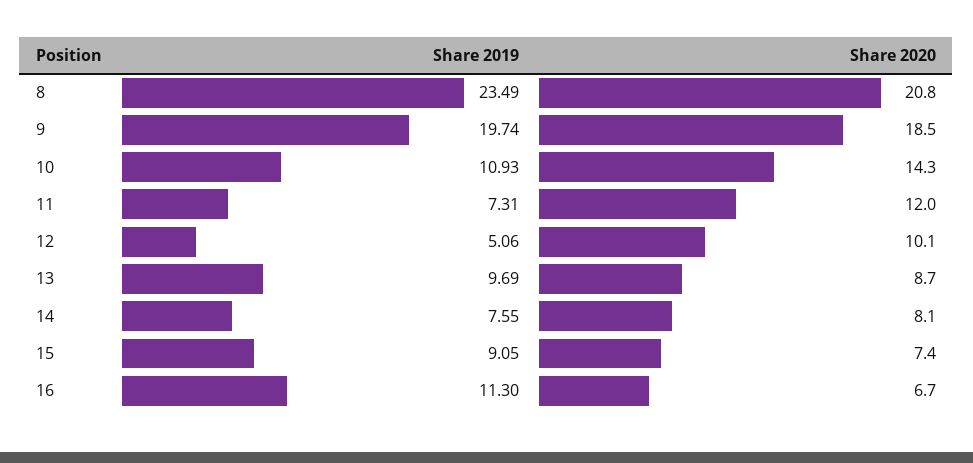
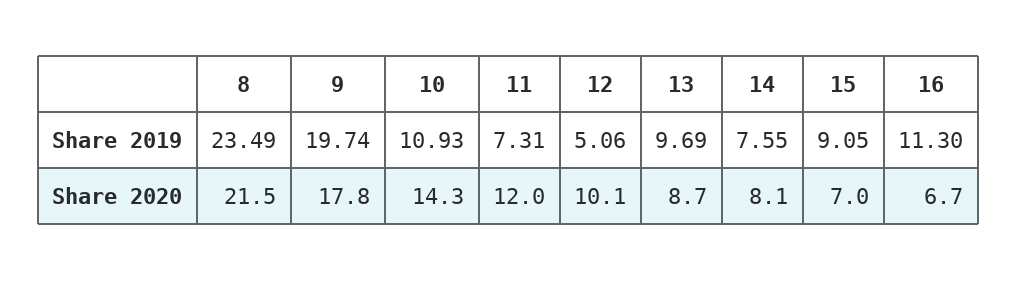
  {
    "Share 2019": {
      "8": 23.49,
      "9": 19.74,
      "10": 10.93,
      "11": 7.31,
      "12": 5.06,
      "13": 9.69,
      "14": 7.55,
      "15": 9.05,
      "16": 11.3
    },
    "Share 2020": {
-     "8": 20.8,
+     "8": 21.5,
-     "9": 18.5,
+     "9": 17.8,
      "10": 14.3,
      "11": 12,
      "12": 10.1,
      "13": 8.7,
      "14": 8.1,
-     "15": 7.4,
+     "15": 7,
      "16": 6.7
    }
  }

